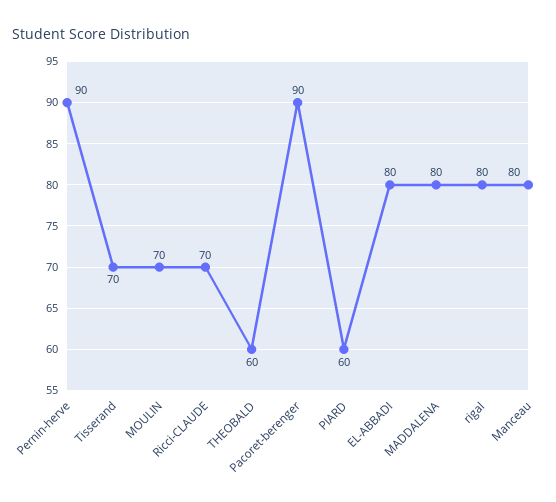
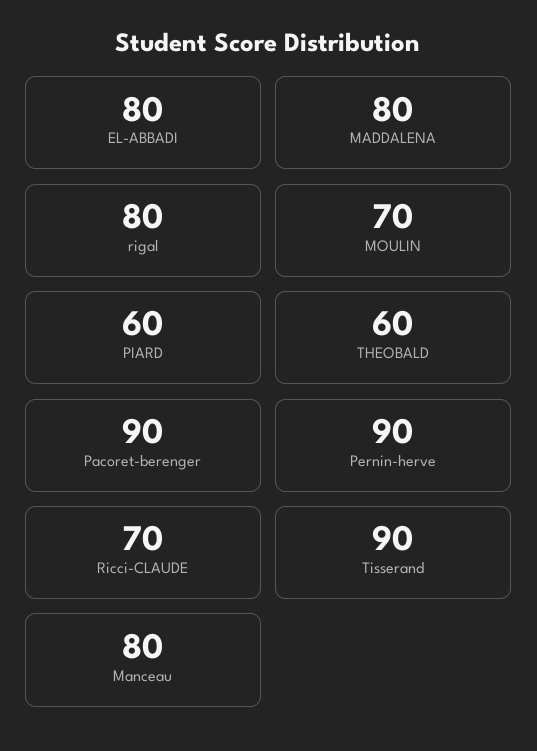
  {
    "Pernin-herve": 90,
-   "Tisserand": 70,
+   "Tisserand": 90,
    "MOULIN": 70,
    "Ricci-CLAUDE": 70,
    "THEOBALD": 60,
    "Pacoret-berenger": 90,
    "PIARD": 60,
    "EL-ABBADI": 80,
    "MADDALENA": 80,
    "rigal": 80,
    "Manceau": 80
  }

